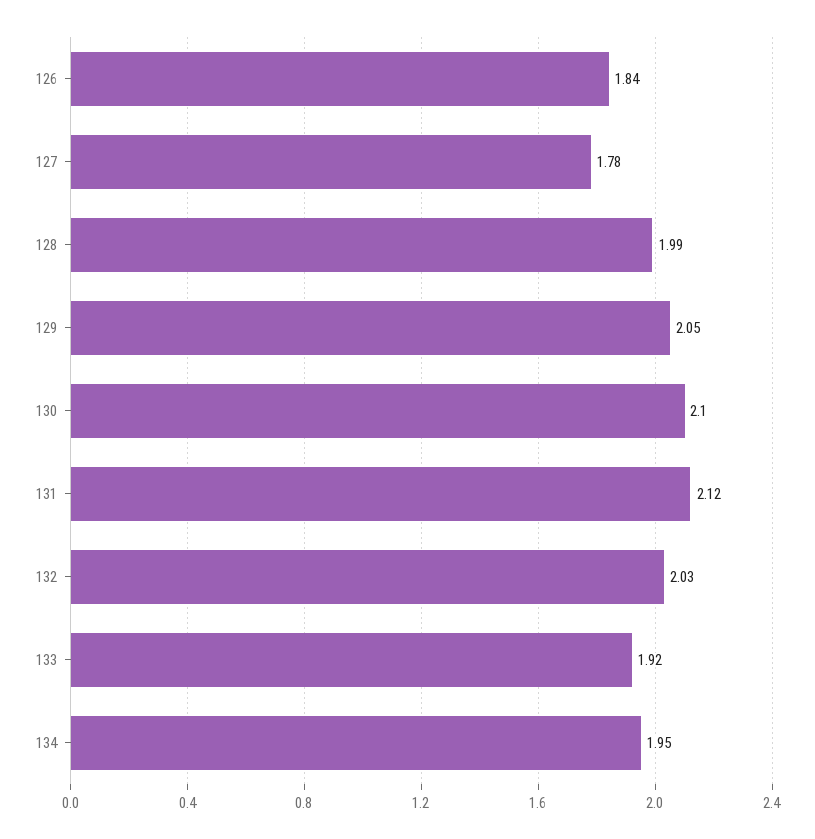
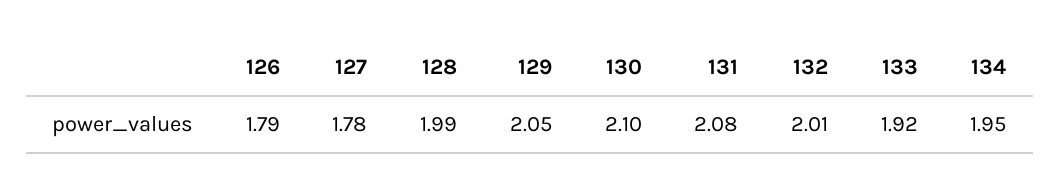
  {
-   "126": 1.84,
+   "126": 1.79,
    "127": 1.78,
    "128": 1.99,
    "129": 2.05,
    "130": 2.1,
-   "131": 2.12,
+   "131": 2.08,
-   "132": 2.03,
+   "132": 2.01,
    "133": 1.92,
    "134": 1.95
  }

